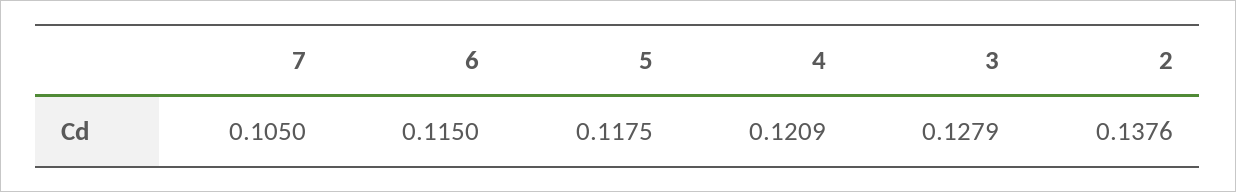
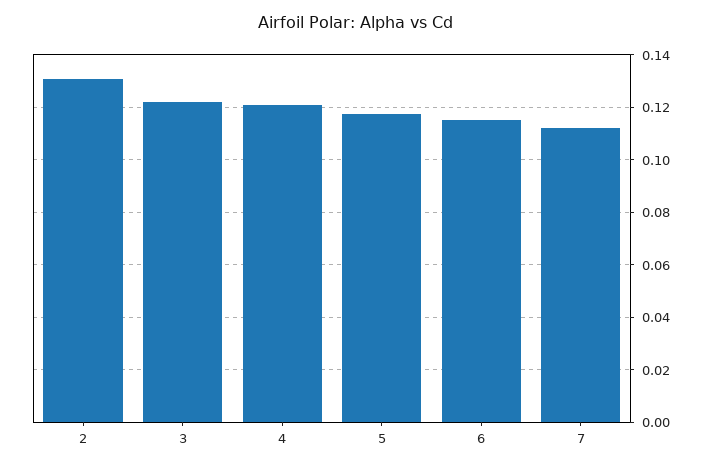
  {
-   "7": 0.105,
+   "7": 0.1125,
    "6": 0.115,
    "5": 0.1175,
    "4": 0.1209,
-   "3": 0.1279,
+   "3": 0.1225,
-   "2": 0.1376
+   "2": 0.13
  }

